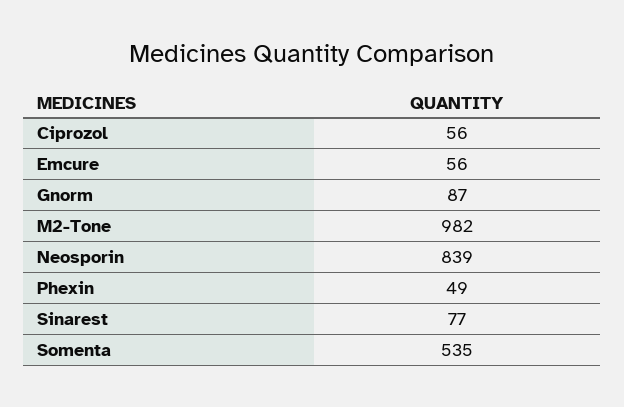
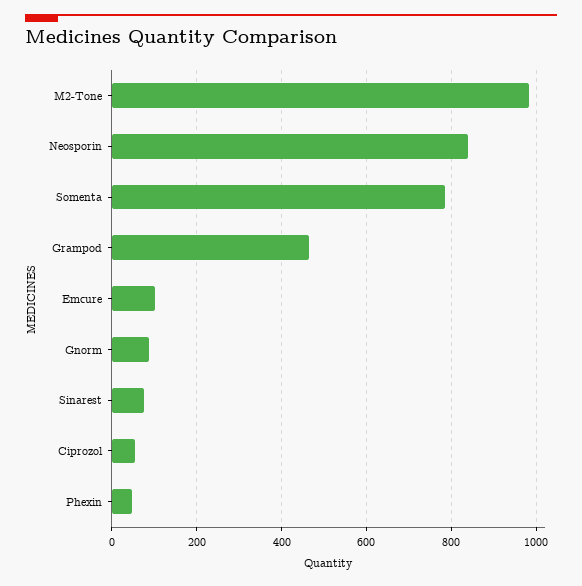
  {
    "Ciprozol": 56,
-   "Emcure": 56,
+   "Emcure": 100,
    "Gnorm": 87,
    "M2-Tone": 982,
    "Neosporin": 839,
    "Phexin": 49,
    "Sinarest": 77,
-   "Somenta": 535
+   "Somenta": 780,
+   "Grampod": 460
  }

